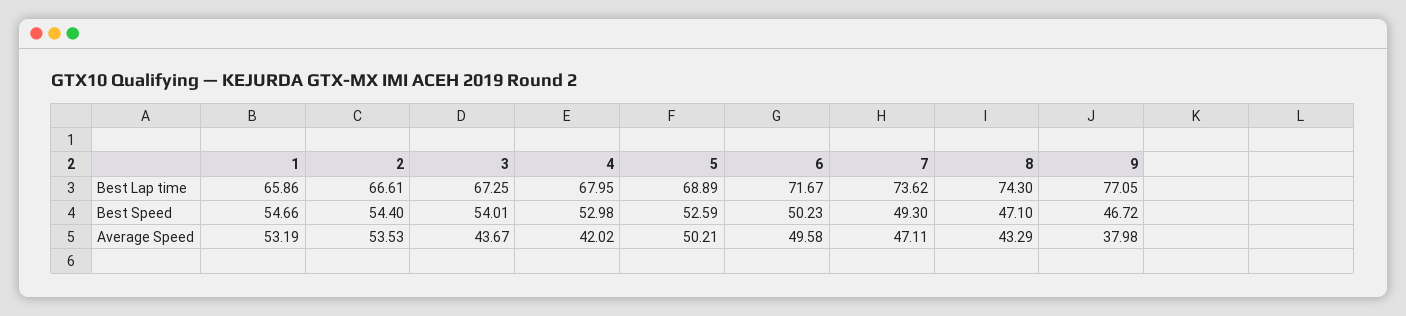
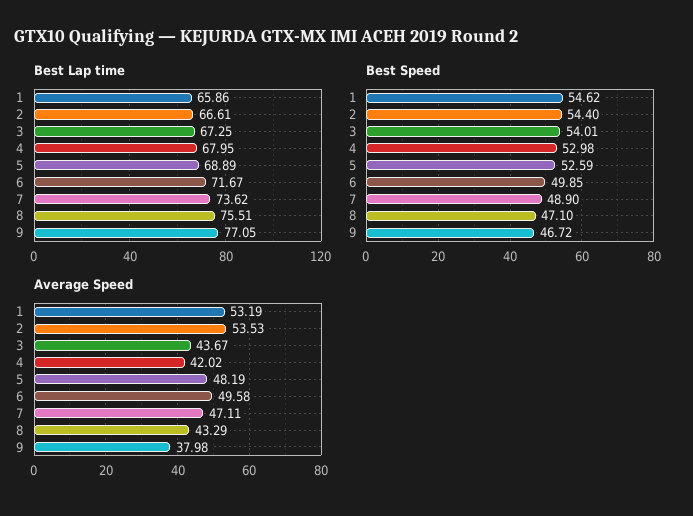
  {
    "Best Lap time": {
      "1": 65.86,
      "2": 66.61,
      "3": 67.25,
      "4": 67.95,
      "5": 68.89,
      "6": 71.67,
      "7": 73.62,
-     "8": 74.3,
+     "8": 75.51,
      "9": 77.05
    },
    "Best Speed": {
-     "1": 54.66,
+     "1": 54.62,
      "2": 54.4,
      "3": 54.01,
      "4": 52.98,
      "5": 52.59,
-     "6": 50.23,
+     "6": 49.85,
-     "7": 49.3,
+     "7": 48.9,
      "8": 47.1,
      "9": 46.72
    },
    "Average Speed": {
      "1": 53.19,
      "2": 53.53,
      "3": 43.67,
      "4": 42.02,
-     "5": 50.21,
+     "5": 48.19,
      "6": 49.58,
      "7": 47.11,
      "8": 43.29,
      "9": 37.98
    }
  }

